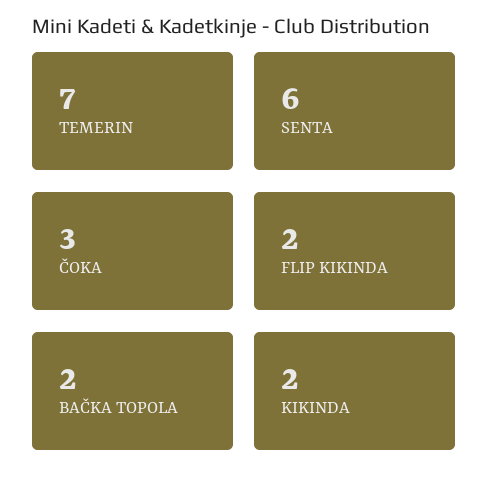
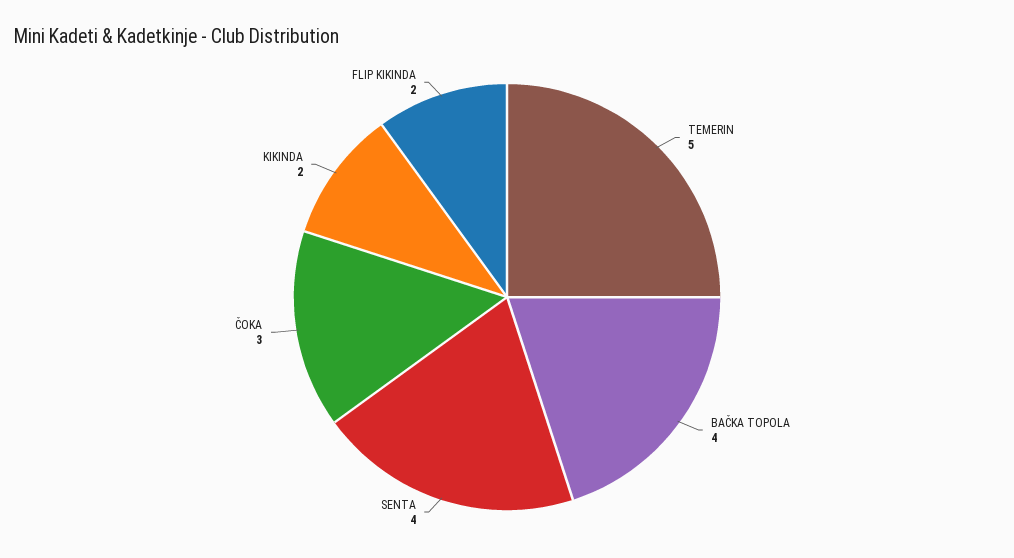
  {
-   "TEMERIN": 7,
+   "TEMERIN": 5,
-   "SENTA": 6,
+   "SENTA": 4,
    "ČOKA": 3,
    "FLIP KIKINDA": 2,
-   "BAČKA TOPOLA": 2,
+   "BAČKA TOPOLA": 4,
    "KIKINDA": 2
  }

